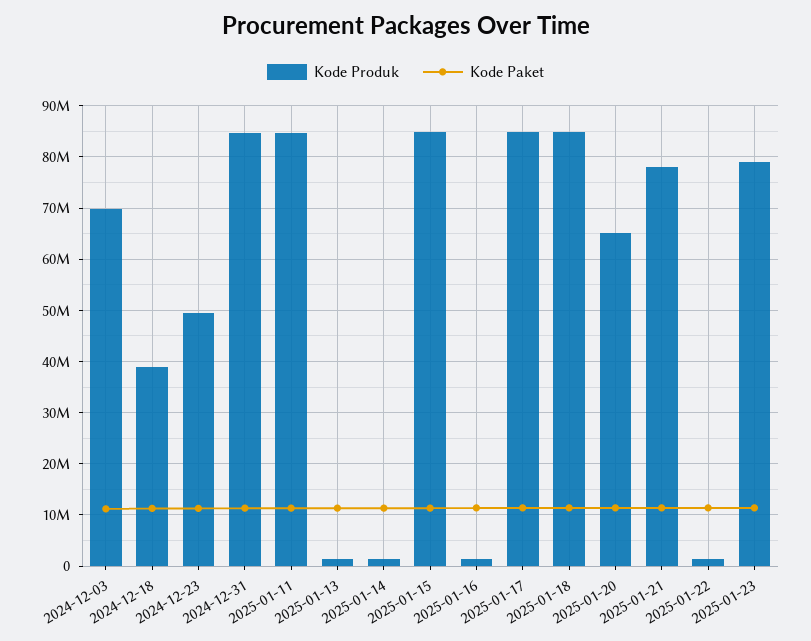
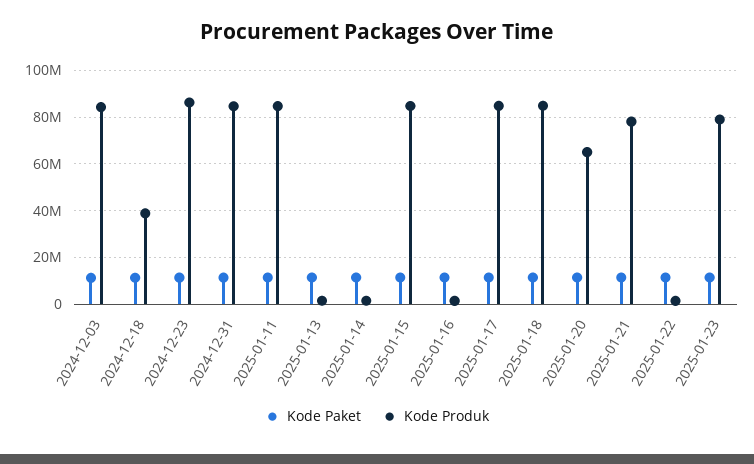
  {
    "Kode Produk": {
-     "2024-12-03": 70000000,
+     "2024-12-03": 85000000,
      "2024-12-18": 38000000,
-     "2024-12-23": 50000000,
+     "2024-12-23": 85000000,
      "2024-12-31": 84000000,
      "2025-01-11": 84000000,
      "2025-01-13": 2000000,
      "2025-01-14": 2000000,
      "2025-01-15": 84000000,
      "2025-01-16": 2000000,
      "2025-01-17": 84000000,
      "2025-01-18": 84000000,
      "2025-01-20": 66000000,
      "2025-01-21": 78000000,
      "2025-01-22": 2000000,
      "2025-01-23": 80000000
    },
    "Kode Paket": {
      "2024-12-03": 12000000,
      "2024-12-18": 12000000,
      "2024-12-23": 12000000,
      "2024-12-31": 12000000,
      "2025-01-11": 12000000,
      "2025-01-13": 12000000,
      "2025-01-14": 12000000,
      "2025-01-15": 12000000,
      "2025-01-16": 12000000,
      "2025-01-17": 12000000,
      "2025-01-18": 12000000,
      "2025-01-20": 12000000,
      "2025-01-21": 12000000,
      "2025-01-22": 12000000,
      "2025-01-23": 12000000
    }
  }

